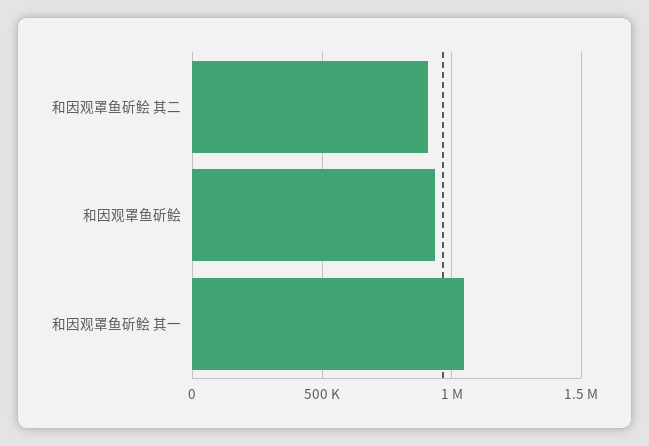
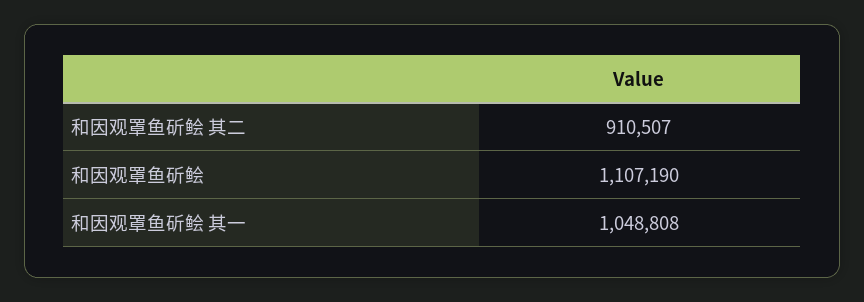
  {
    "和因观罩鱼斫鲙 其二": 910507,
-   "和因观罩鱼斫鲙": 950000,
+   "和因观罩鱼斫鲙": 1107190,
    "和因观罩鱼斫鲙 其一": 1048808
  }

